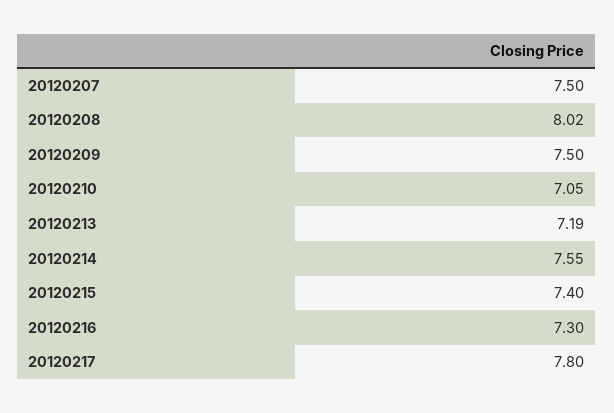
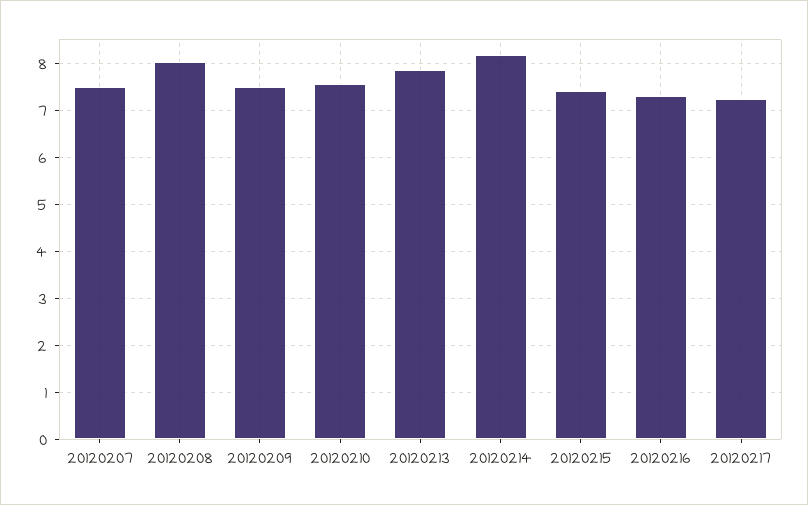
  {
    "20120207": 7.5,
    "20120208": 8.02,
    "20120209": 7.5,
-   "20120210": 7.05,
+   "20120210": 7.6,
-   "20120213": 7.19,
+   "20120213": 7.8,
-   "20120214": 7.55,
+   "20120214": 8.2,
    "20120215": 7.4,
    "20120216": 7.3,
-   "20120217": 7.8
+   "20120217": 7.2
  }

